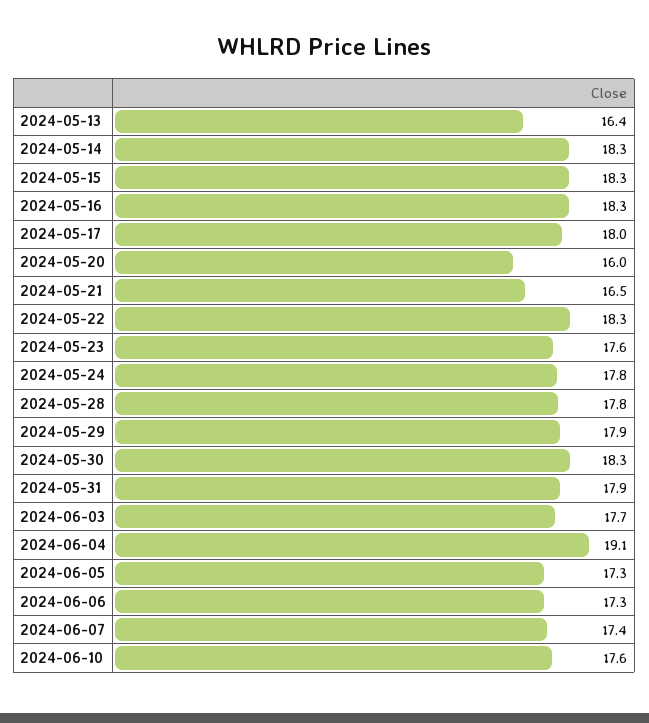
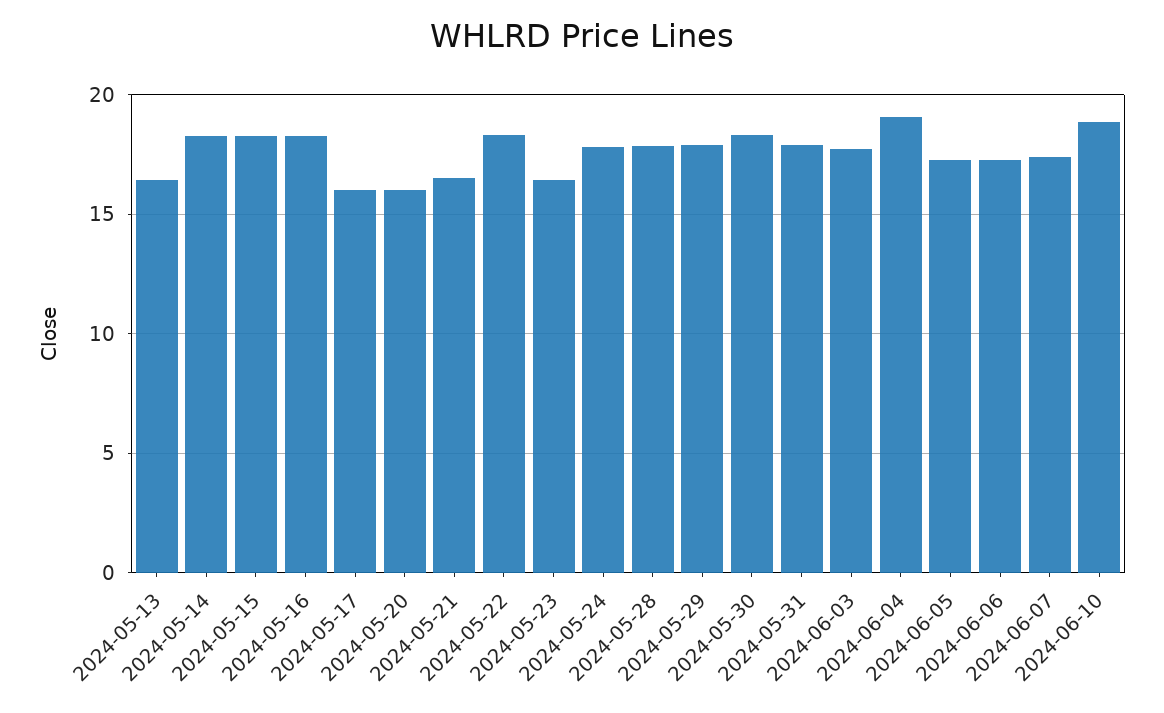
  {
    "2024-05-13": 16.4,
    "2024-05-14": 18.3,
    "2024-05-15": 18.3,
    "2024-05-16": 18.3,
-   "2024-05-17": 18,
+   "2024-05-17": 16,
    "2024-05-20": 16,
    "2024-05-21": 16.5,
    "2024-05-22": 18.3,
-   "2024-05-23": 17.6,
+   "2024-05-23": 16.5,
    "2024-05-24": 17.8,
    "2024-05-28": 17.8,
    "2024-05-29": 17.9,
    "2024-05-30": 18.3,
    "2024-05-31": 17.9,
    "2024-06-03": 17.7,
    "2024-06-04": 19.1,
    "2024-06-05": 17.3,
    "2024-06-06": 17.3,
    "2024-06-07": 17.4,
-   "2024-06-10": 17.6
+   "2024-06-10": 19
  }

